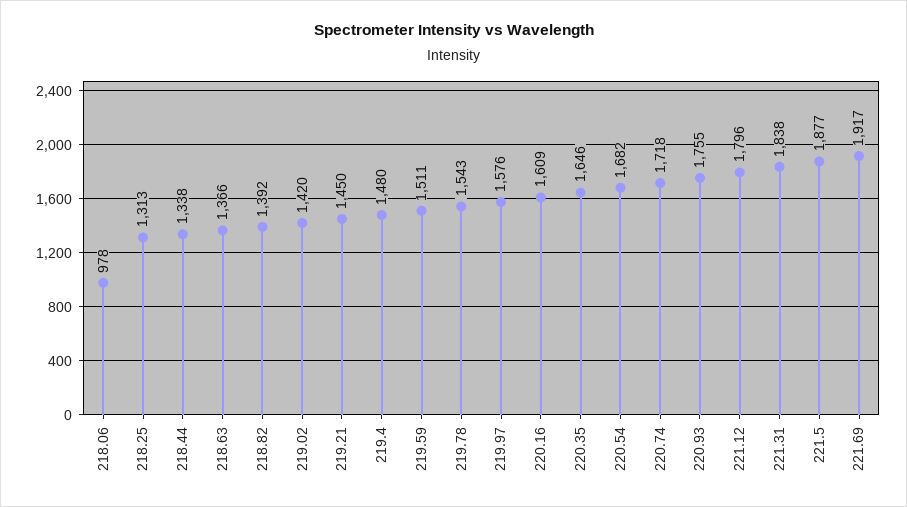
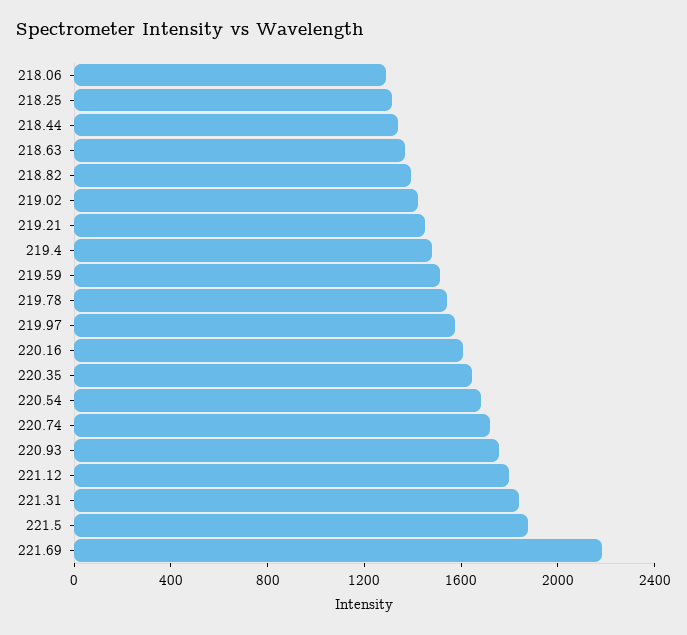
  {
-   "218.06": 978,
+   "218.06": 1300,
    "218.25": 1313,
    "218.44": 1338,
    "218.63": 1366,
    "218.82": 1392,
    "219.02": 1420,
    "219.21": 1450,
    "219.4": 1480,
    "219.59": 1511,
    "219.78": 1543,
    "219.97": 1576,
    "220.16": 1609,
    "220.35": 1646,
    "220.54": 1682,
    "220.74": 1718,
    "220.93": 1755,
    "221.12": 1796,
    "221.31": 1838,
    "221.5": 1877,
-   "221.69": 1917
+   "221.69": 2200
  }

